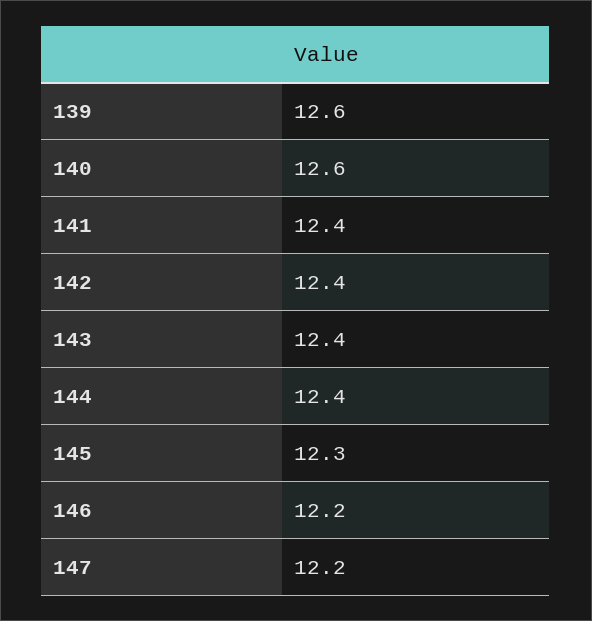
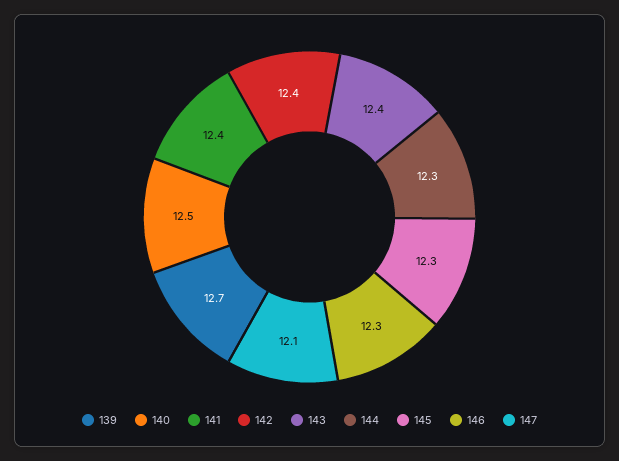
  {
-   "139": 12.6,
+   "139": 12.7,
-   "140": 12.6,
+   "140": 12.5,
    "141": 12.4,
    "142": 12.4,
    "143": 12.4,
-   "144": 12.4,
+   "144": 12.3,
    "145": 12.3,
-   "146": 12.2,
+   "146": 12.3,
-   "147": 12.2
+   "147": 12.1
  }

